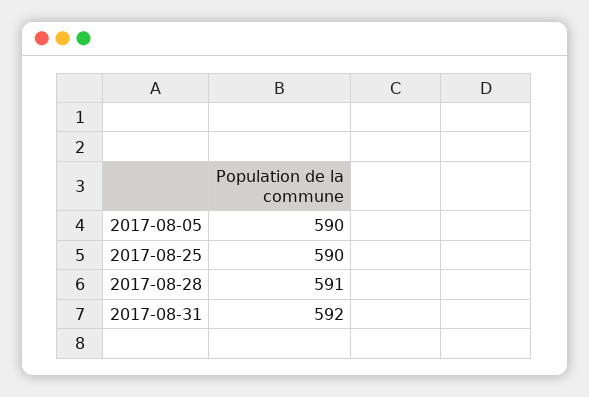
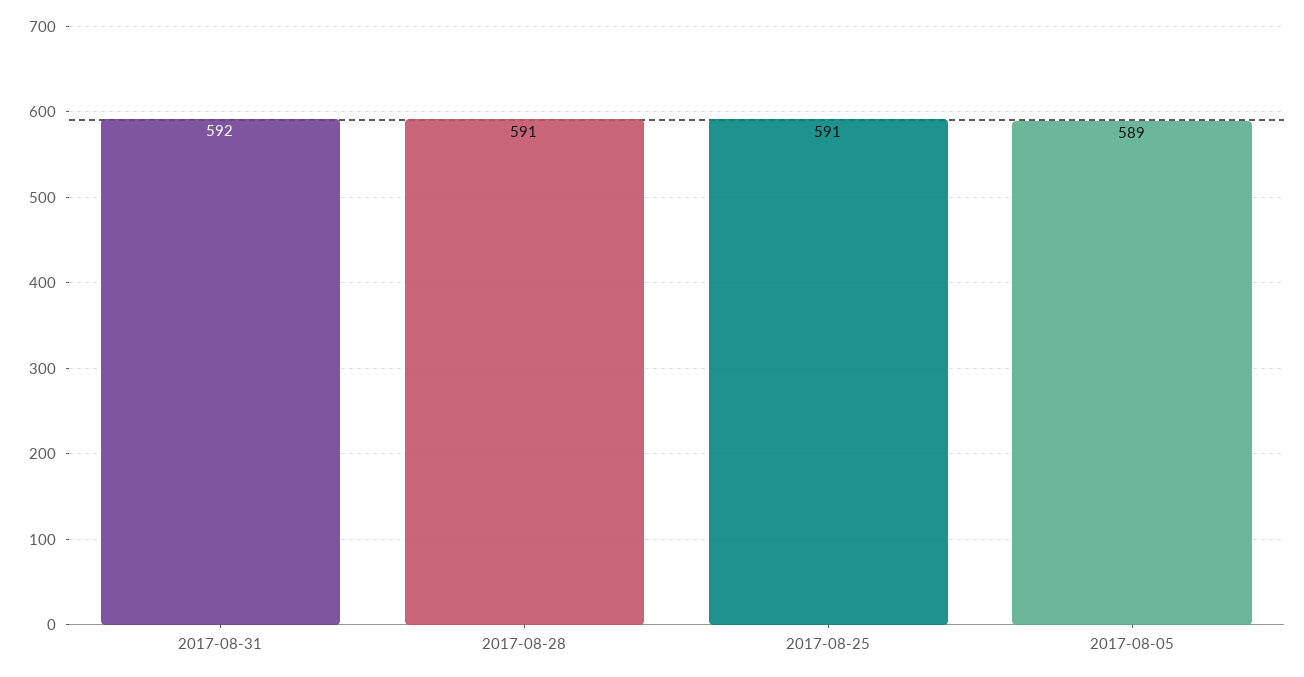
  {
-   "2017-08-05": 590,
+   "2017-08-05": 589,
-   "2017-08-25": 590,
+   "2017-08-25": 591,
    "2017-08-28": 591,
    "2017-08-31": 592
  }

